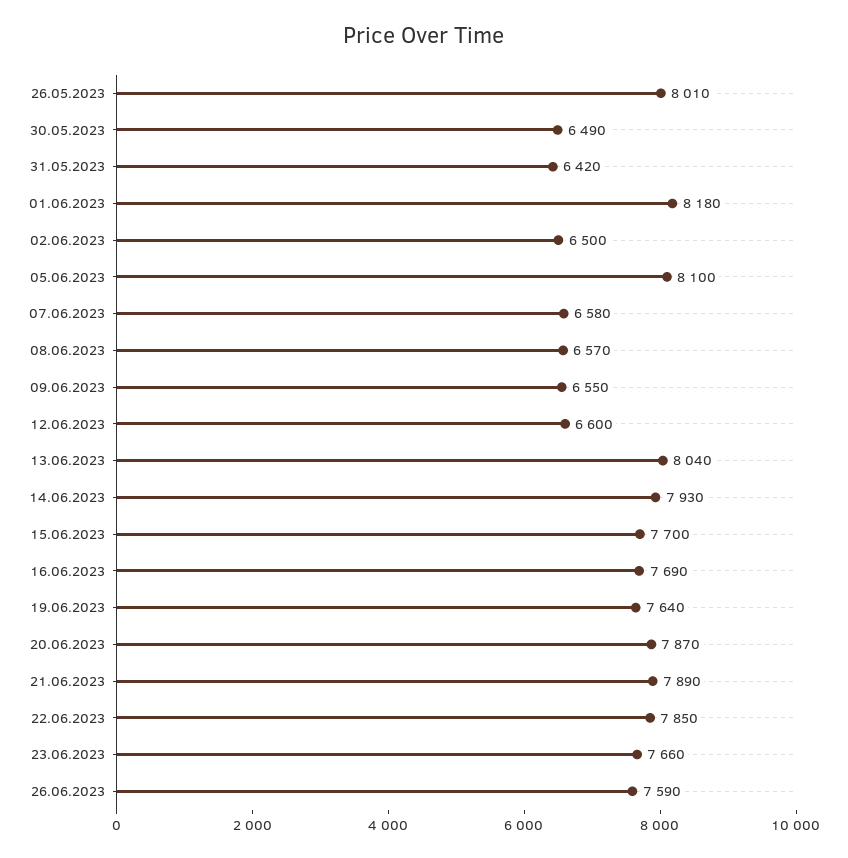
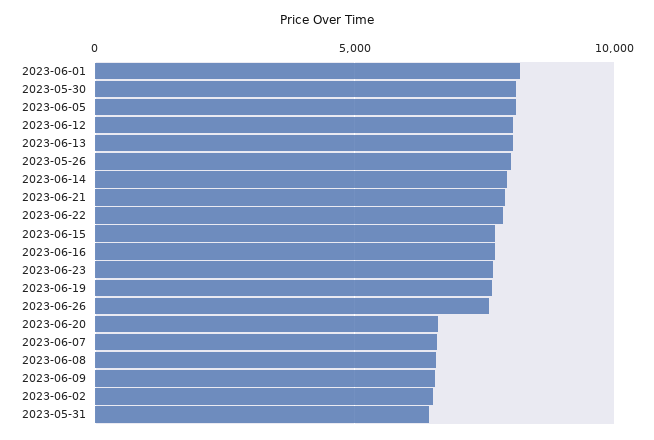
  {
    "26.05.2023": 8010,
-   "30.05.2023": 6490,
+   "30.05.2023": 8000,
    "31.05.2023": 6420,
    "01.06.2023": 8180,
    "02.06.2023": 6500,
    "05.06.2023": 8100,
    "07.06.2023": 6580,
    "08.06.2023": 6570,
    "09.06.2023": 6550,
-   "12.06.2023": 6600,
+   "12.06.2023": 8000,
    "13.06.2023": 8040,
    "14.06.2023": 7930,
    "15.06.2023": 7700,
    "16.06.2023": 7690,
    "19.06.2023": 7640,
-   "20.06.2023": 7870,
+   "20.06.2023": 6500,
    "21.06.2023": 7890,
    "22.06.2023": 7850,
    "23.06.2023": 7660,
    "26.06.2023": 7590
  }

